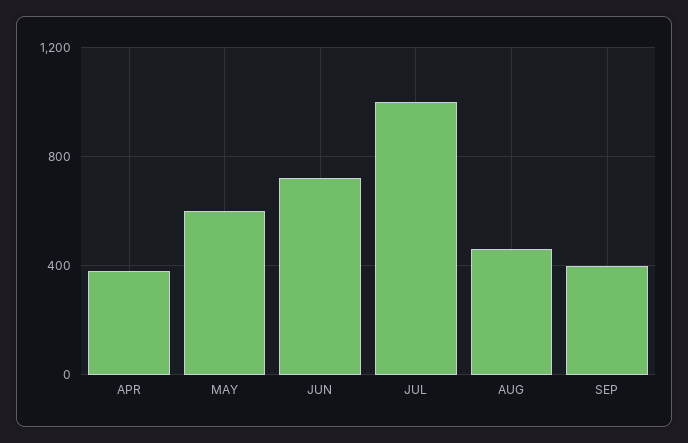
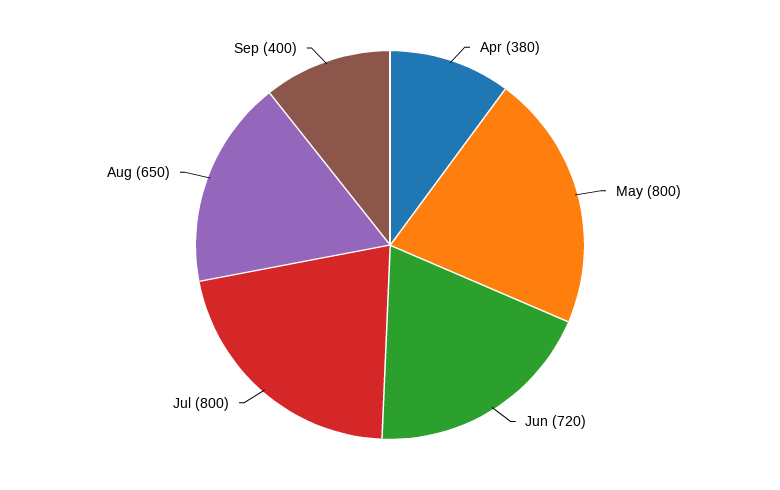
  {
    "APR": 380,
-   "MAY": 600,
+   "MAY": 800,
    "JUN": 720,
-   "JUL": 1000,
+   "JUL": 800,
-   "AUG": 450,
+   "AUG": 650,
    "SEP": 400
  }

